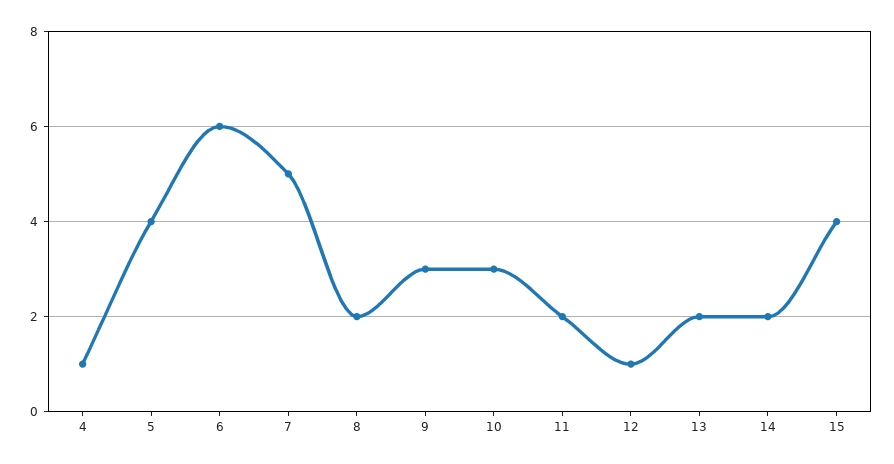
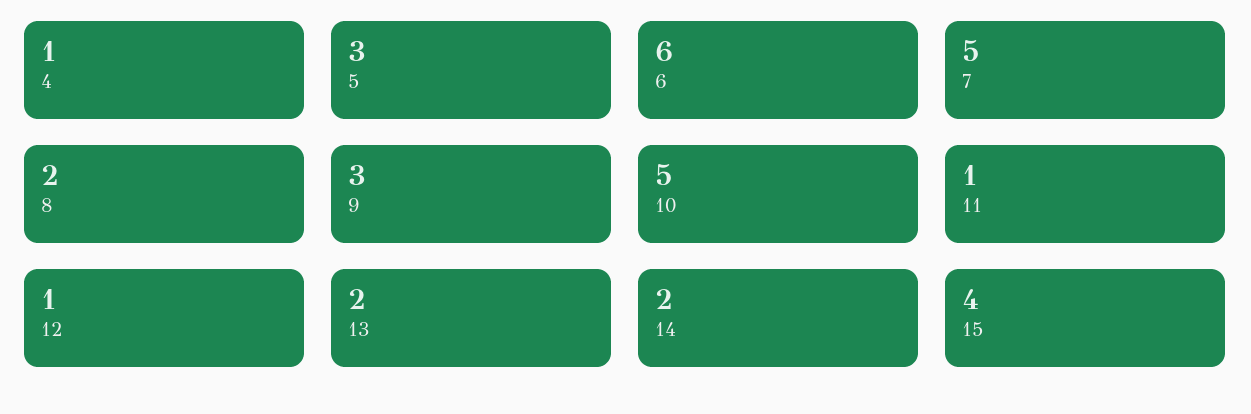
  {
    "4": 1,
-   "5": 4,
+   "5": 3,
    "6": 6,
    "7": 5,
    "8": 2,
    "9": 3,
-   "10": 3,
+   "10": 5,
-   "11": 2,
+   "11": 1,
    "12": 1,
    "13": 2,
    "14": 2,
    "15": 4
  }

